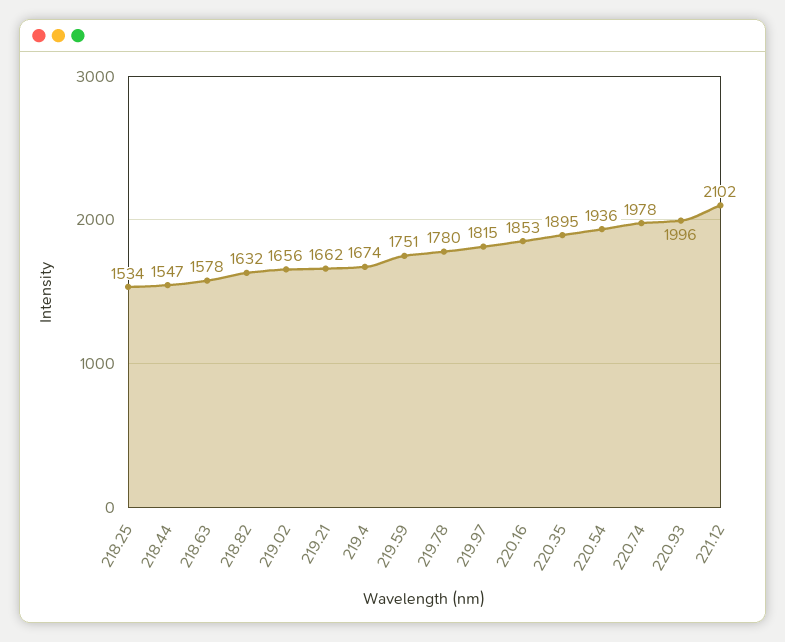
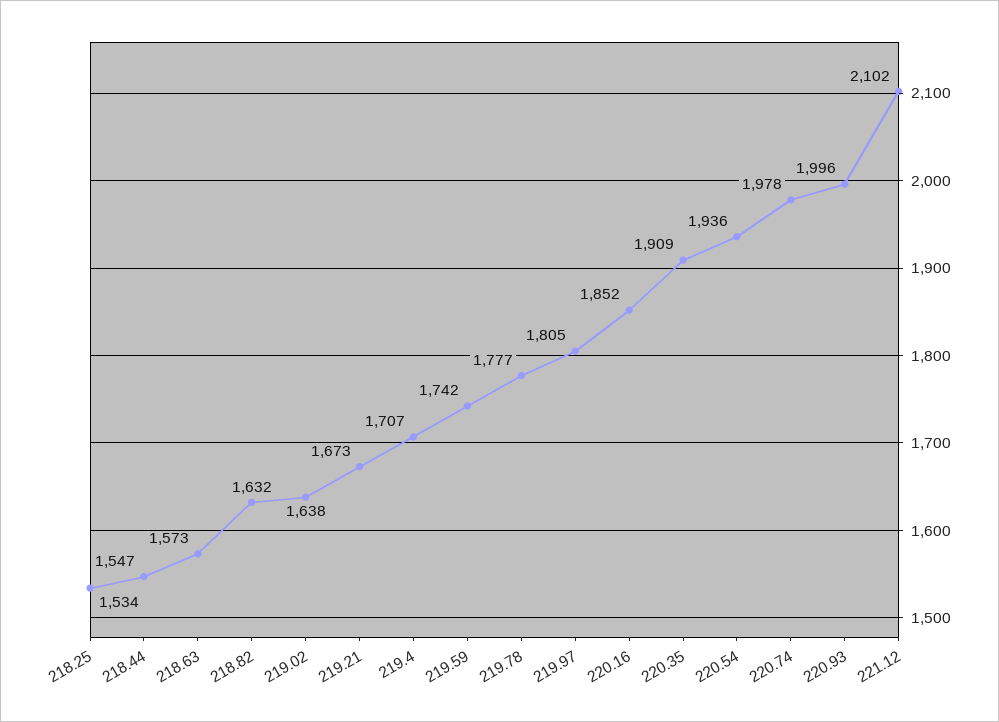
  {
    "218.25": 1534,
    "218.44": 1547,
-   "218.63": 1578,
+   "218.63": 1573,
    "218.82": 1632,
-   "219.02": 1656,
+   "219.02": 1638,
-   "219.21": 1662,
+   "219.21": 1673,
-   "219.4": 1674,
+   "219.4": 1707,
-   "219.59": 1751,
+   "219.59": 1742,
-   "219.78": 1780,
+   "219.78": 1777,
-   "219.97": 1815,
+   "219.97": 1805,
-   "220.16": 1853,
+   "220.16": 1852,
-   "220.35": 1895,
+   "220.35": 1909,
    "220.54": 1936,
    "220.74": 1978,
    "220.93": 1996,
    "221.12": 2102
  }

